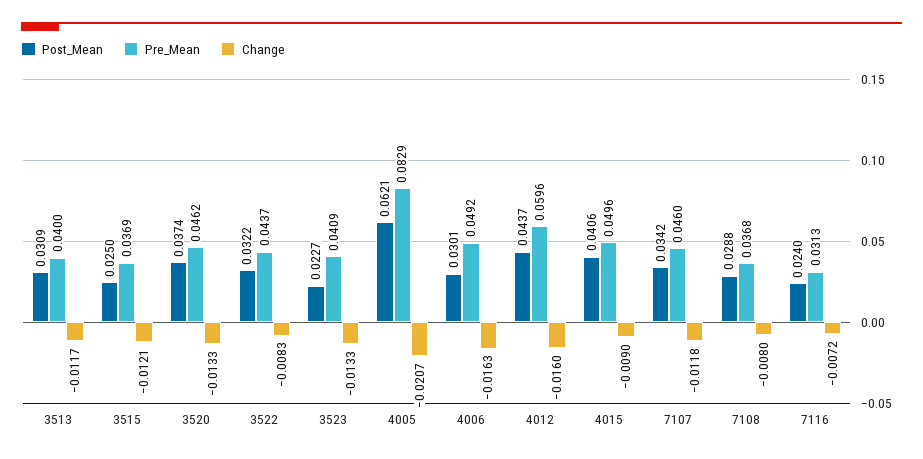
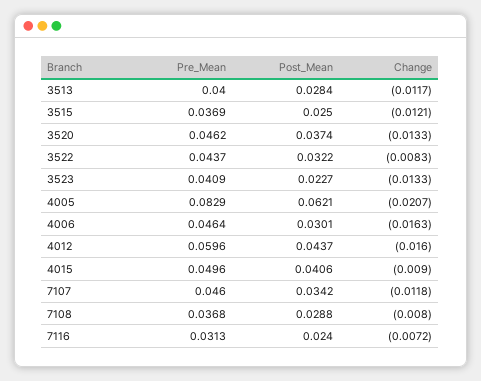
  {
    "Post_Mean": {
-     "3513": 0.0309,
+     "3513": 0.0284,
      "3515": 0.025,
      "3520": 0.0374,
      "3522": 0.0322,
      "3523": 0.0227,
      "4005": 0.0621,
      "4006": 0.0301,
      "4012": 0.0437,
      "4015": 0.0406,
      "7107": 0.0342,
      "7108": 0.0288,
      "7116": 0.024
    },
    "Pre_Mean": {
      "3513": 0.04,
      "3515": 0.0369,
      "3520": 0.0462,
      "3522": 0.0437,
      "3523": 0.0409,
      "4005": 0.0829,
-     "4006": 0.0492,
+     "4006": 0.0464,
      "4012": 0.0596,
      "4015": 0.0496,
      "7107": 0.046,
      "7108": 0.0368,
      "7116": 0.0313
    },
    "Change": {
      "3513": -0.0117,
      "3515": -0.0121,
      "3520": -0.0133,
      "3522": -0.0083,
      "3523": -0.0133,
      "4005": -0.0207,
      "4006": -0.0163,
      "4012": -0.016,
      "4015": -0.009,
      "7107": -0.0118,
      "7108": -0.008,
      "7116": -0.0072
    }
  }

